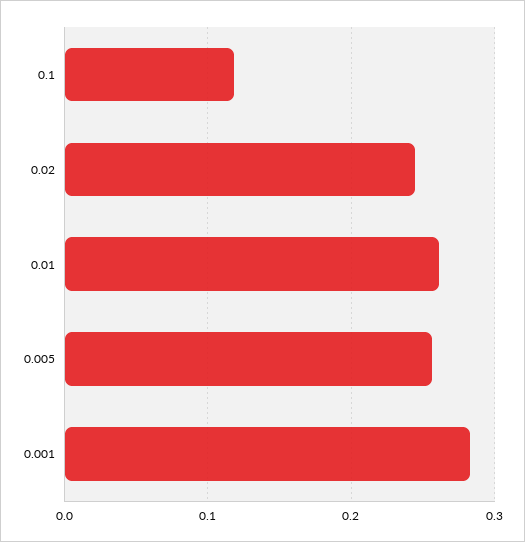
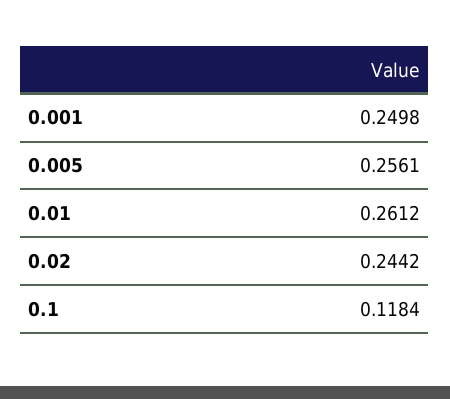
  {
    "0.1": 0.1184,
    "0.02": 0.2442,
    "0.01": 0.2612,
    "0.005": 0.2561,
-   "0.001": 0.28
+   "0.001": 0.2498
  }

